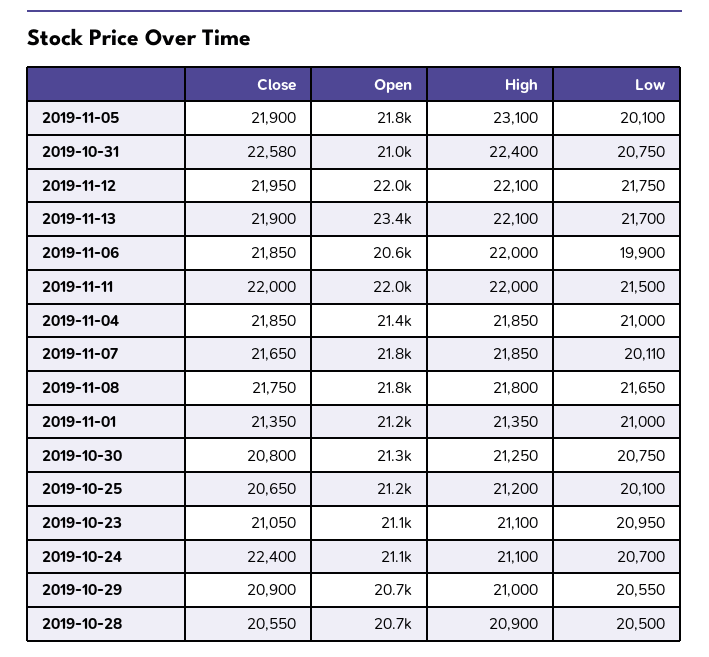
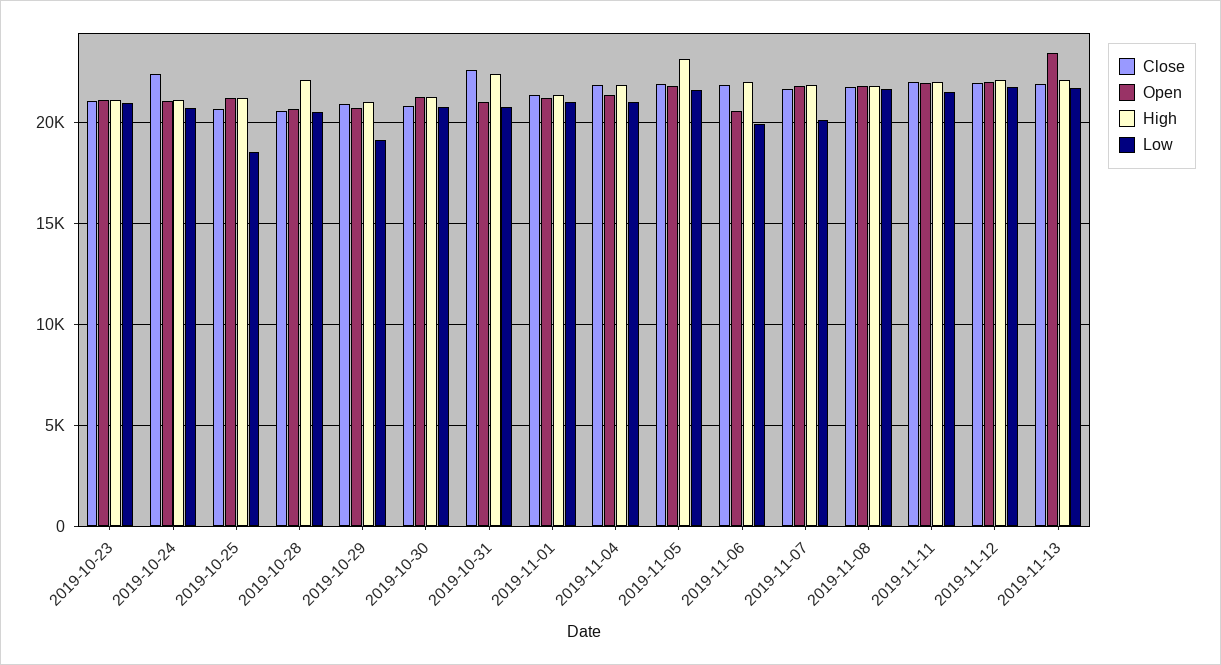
  {
    "Close": {
      "2019-11-05": 21900,
      "2019-10-31": 22580,
      "2019-11-12": 21950,
      "2019-11-13": 21900,
      "2019-11-06": 21850,
      "2019-11-11": 22000,
      "2019-11-04": 21850,
      "2019-11-07": 21650,
      "2019-11-08": 21750,
      "2019-11-01": 21350,
      "2019-10-30": 20800,
      "2019-10-25": 20650,
      "2019-10-23": 21050,
      "2019-10-24": 22400,
      "2019-10-29": 20900,
      "2019-10-28": 20550
    },
    "Open": {
      "2019-11-05": 21800,
      "2019-10-31": 21000,
      "2019-11-12": 22000,
      "2019-11-13": 23400,
      "2019-11-06": 20600,
      "2019-11-11": 22000,
      "2019-11-04": 21400,
      "2019-11-07": 21800,
      "2019-11-08": 21800,
      "2019-11-01": 21200,
      "2019-10-30": 21300,
      "2019-10-25": 21200,
      "2019-10-23": 21100,
      "2019-10-24": 21100,
      "2019-10-29": 20700,
      "2019-10-28": 20700
    },
    "High": {
      "2019-11-05": 23100,
      "2019-10-31": 22400,
      "2019-11-12": 22100,
      "2019-11-13": 22100,
      "2019-11-06": 22000,
      "2019-11-11": 22000,
      "2019-11-04": 21850,
      "2019-11-07": 21850,
      "2019-11-08": 21800,
      "2019-11-01": 21350,
      "2019-10-30": 21250,
      "2019-10-25": 21200,
      "2019-10-23": 21100,
      "2019-10-24": 21100,
      "2019-10-29": 21000,
-     "2019-10-28": 20900
+     "2019-10-28": 22000
    },
    "Low": {
-     "2019-11-05": 20100,
+     "2019-11-05": 21500,
      "2019-10-31": 20750,
      "2019-11-12": 21750,
      "2019-11-13": 21700,
      "2019-11-06": 19900,
      "2019-11-11": 21500,
      "2019-11-04": 21000,
      "2019-11-07": 20110,
      "2019-11-08": 21650,
      "2019-11-01": 21000,
      "2019-10-30": 20750,
-     "2019-10-25": 20100,
+     "2019-10-25": 18500,
      "2019-10-23": 20950,
      "2019-10-24": 20700,
-     "2019-10-29": 20550,
+     "2019-10-29": 19000,
      "2019-10-28": 20500
    }
  }

